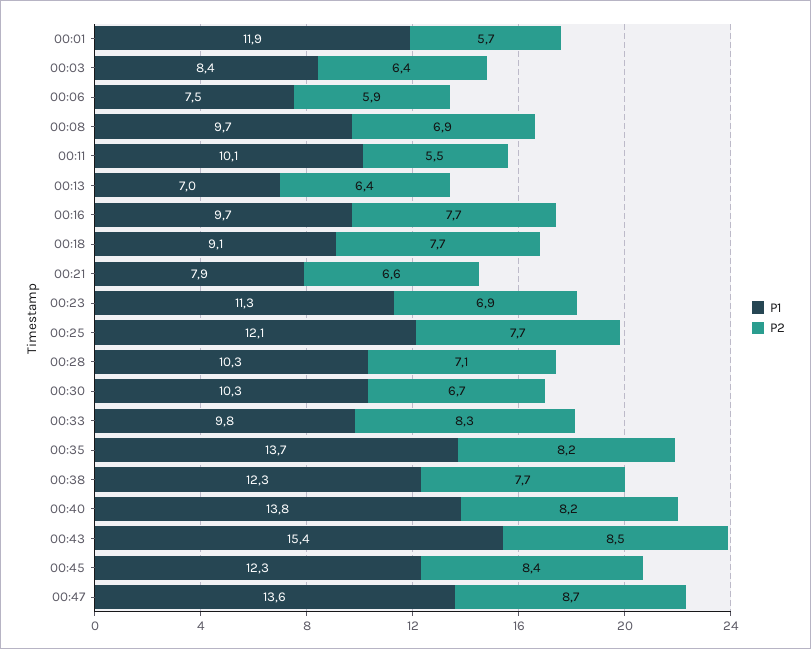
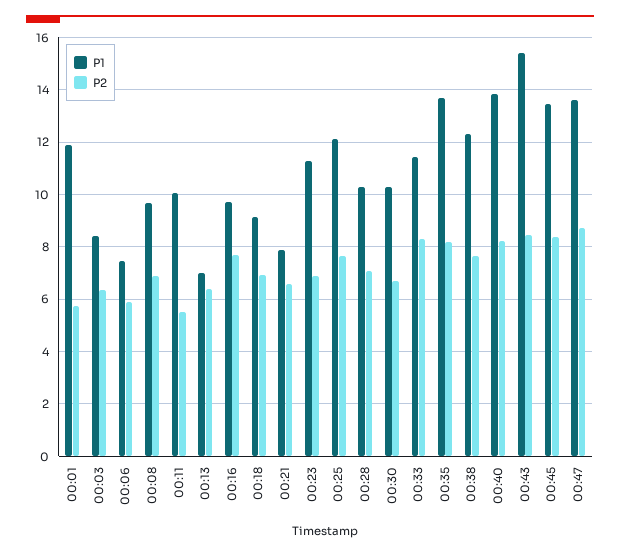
  {
    "P1": {
      "00:01": 11.9,
      "00:03": 8.4,
      "00:06": 7.5,
      "00:08": 9.7,
      "00:11": 10.1,
      "00:13": 7,
      "00:16": 9.7,
      "00:18": 9.1,
      "00:21": 7.9,
      "00:23": 11.3,
      "00:25": 12.1,
      "00:28": 10.3,
      "00:30": 10.3,
-     "00:33": 9.8,
+     "00:33": 11.5,
      "00:35": 13.7,
      "00:38": 12.3,
      "00:40": 13.8,
      "00:43": 15.4,
-     "00:45": 12.3,
+     "00:45": 13.5,
      "00:47": 13.6
    },
    "P2": {
      "00:01": 5.7,
      "00:03": 6.4,
      "00:06": 5.9,
      "00:08": 6.9,
      "00:11": 5.5,
      "00:13": 6.4,
      "00:16": 7.7,
-     "00:18": 7.7,
+     "00:18": 7,
      "00:21": 6.6,
      "00:23": 6.9,
      "00:25": 7.7,
      "00:28": 7.1,
      "00:30": 6.7,
      "00:33": 8.3,
      "00:35": 8.2,
      "00:38": 7.7,
      "00:40": 8.2,
      "00:43": 8.5,
      "00:45": 8.4,
      "00:47": 8.7
    }
  }

